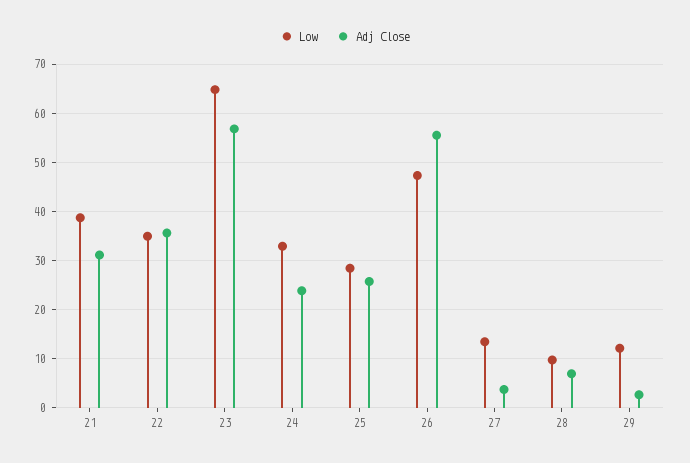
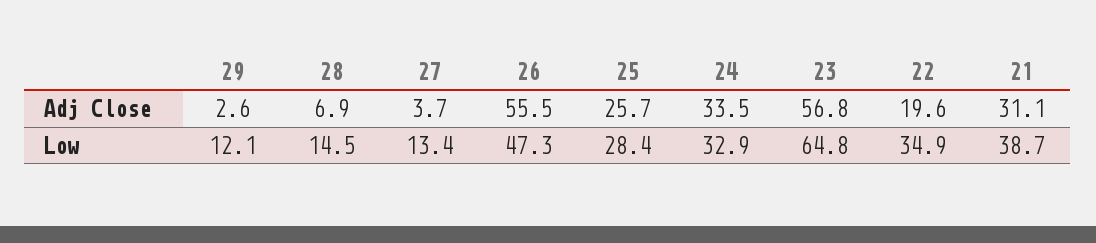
  {
    "Low": {
      "21": 38.7,
      "22": 34.9,
      "23": 64.8,
      "24": 32.9,
      "25": 28.4,
      "26": 47.3,
      "27": 13.4,
-     "28": 10,
+     "28": 14.5,
      "29": 12.1
    },
    "Adj Close": {
      "21": 31.1,
-     "22": 36,
+     "22": 19.6,
      "23": 56.8,
-     "24": 24,
+     "24": 33.5,
      "25": 25.7,
      "26": 55.5,
      "27": 3.7,
      "28": 6.9,
      "29": 2.6
    }
  }

